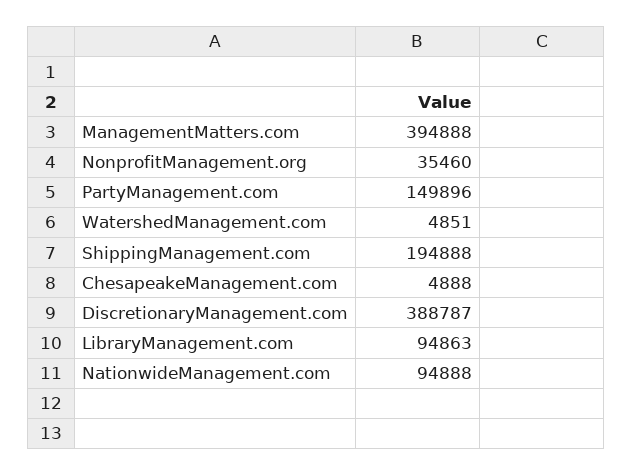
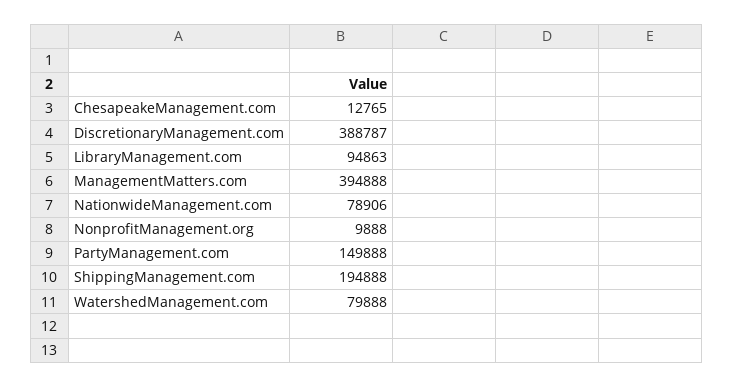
  {
    "ManagementMatters.com": 394888,
-   "NonprofitManagement.org": 35460,
+   "NonprofitManagement.org": 9888,
-   "PartyManagement.com": 149896,
+   "PartyManagement.com": 149888,
-   "WatershedManagement.com": 4851,
+   "WatershedManagement.com": 79888,
    "ShippingManagement.com": 194888,
-   "ChesapeakeManagement.com": 4888,
+   "ChesapeakeManagement.com": 12765,
    "DiscretionaryManagement.com": 388787,
    "LibraryManagement.com": 94863,
-   "NationwideManagement.com": 94888
+   "NationwideManagement.com": 78906
  }

